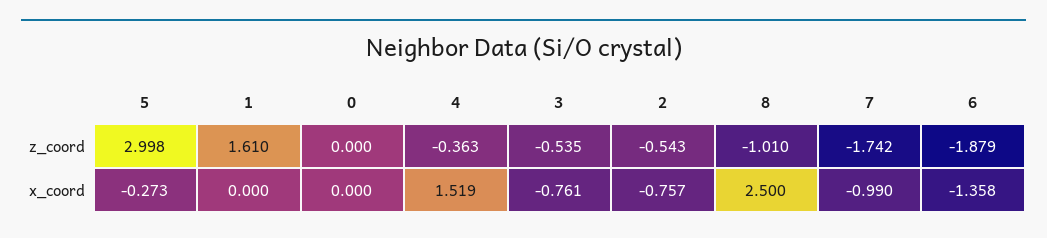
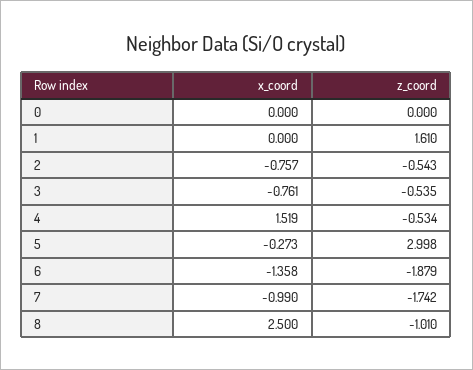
  {
    "5": {
      "z_coord": 2.998,
      "x_coord": -0.273
    },
    "1": {
      "z_coord": 1.61,
      "x_coord": 0
    },
    "0": {
      "z_coord": 0,
      "x_coord": 0
    },
    "4": {
-     "z_coord": -0.363,
+     "z_coord": -0.534,
      "x_coord": 1.519
    },
    "3": {
      "z_coord": -0.535,
      "x_coord": -0.761
    },
    "2": {
      "z_coord": -0.543,
      "x_coord": -0.757
    },
    "8": {
      "z_coord": -1.01,
      "x_coord": 2.5
    },
    "7": {
      "z_coord": -1.742,
      "x_coord": -0.99
    },
    "6": {
      "z_coord": -1.879,
      "x_coord": -1.358
    }
  }

